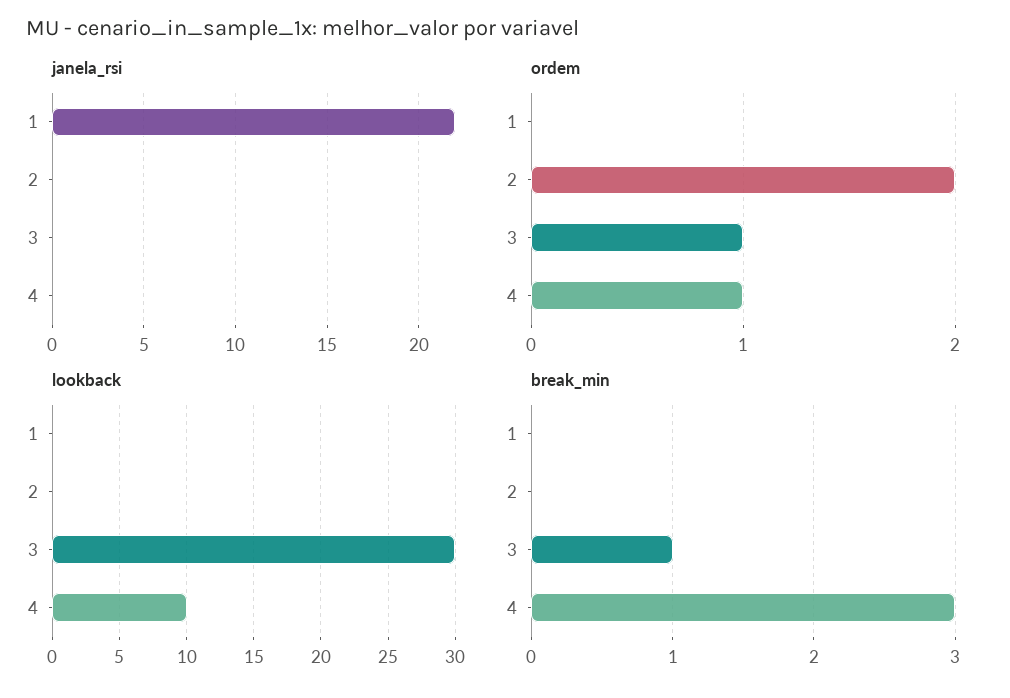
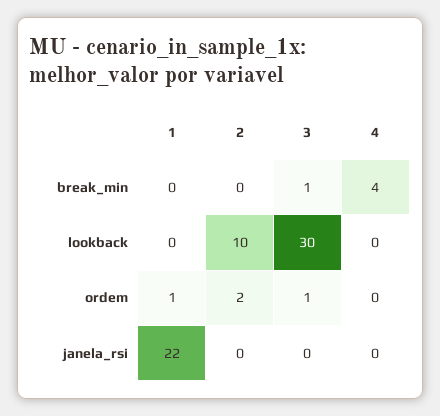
  {
    "janela_rsi": {
      "1": 22,
      "2": 0,
      "3": 0,
      "4": 0
    },
    "ordem": {
-     "1": 0,
+     "1": 1,
      "2": 2,
      "3": 1,
-     "4": 1
+     "4": 0
    },
    "lookback": {
      "1": 0,
-     "2": 0,
+     "2": 10,
      "3": 30,
-     "4": 10
+     "4": 0
    },
    "break_min": {
      "1": 0,
      "2": 0,
      "3": 1,
-     "4": 3
+     "4": 4
    }
  }

